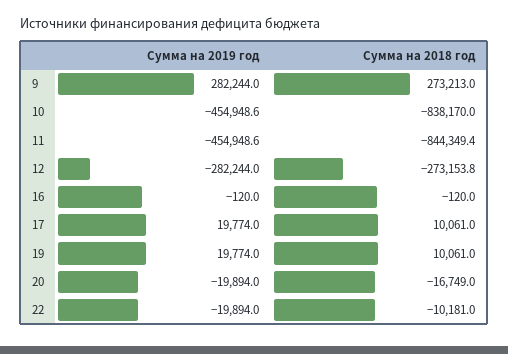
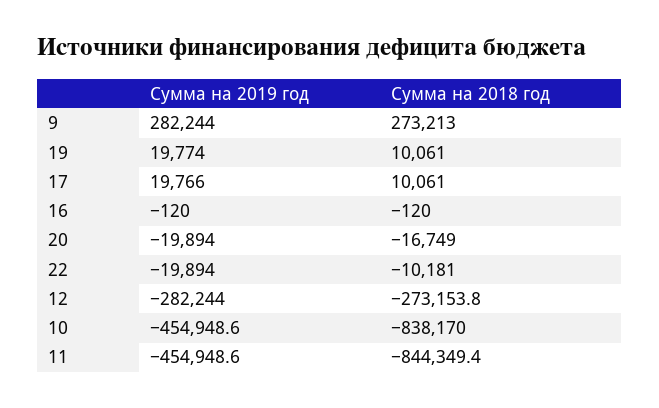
  {
    "Сумма на 2019 год": {
      "9": 282244,
      "10": -454948.6,
      "11": -454948.6,
      "12": -282244,
      "16": -120,
-     "17": 19774,
+     "17": 19766,
      "19": 19774,
      "20": -19894,
      "22": -19894
    },
    "Сумма на 2018 год": {
      "9": 273213,
      "10": -838170,
      "11": -844349.4,
      "12": -273153.8,
      "16": -120,
      "17": 10061,
      "19": 10061,
      "20": -16749,
      "22": -10181
    }
  }

